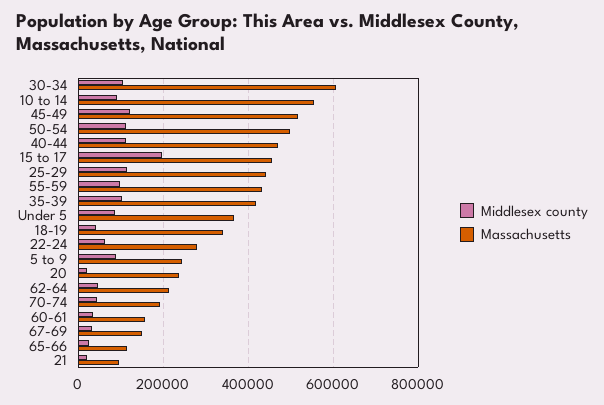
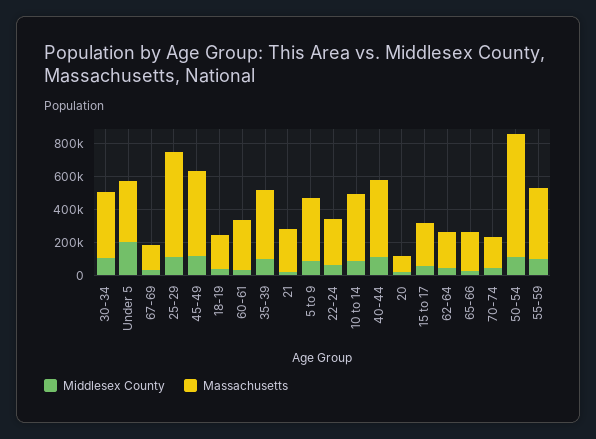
  {
    "Middlesex county": {
      "30-34": 100000,
      "10 to 14": 100000,
      "45-49": 120000,
      "50-54": 120000,
      "40-44": 120000,
-     "15 to 17": 200000,
+     "15 to 17": 50000,
      "25-29": 120000,
      "55-59": 100000,
      "35-39": 100000,
-     "Under 5": 80000,
+     "Under 5": 200000,
      "18-19": 40000,
      "22-24": 60000,
      "5 to 9": 80000,
      "20": 20000,
      "62-64": 40000,
      "70-74": 40000,
      "60-61": 40000,
      "67-69": 40000,
      "65-66": 20000,
      "21": 20000
    },
    "Massachusetts": {
-     "30-34": 600000,
+     "30-34": 400000,
-     "10 to 14": 560000,
+     "10 to 14": 400000,
      "45-49": 520000,
-     "50-54": 500000,
+     "50-54": 750000,
      "40-44": 460000,
-     "15 to 17": 460000,
+     "15 to 17": 250000,
-     "25-29": 440000,
+     "25-29": 650000,
      "55-59": 440000,
      "35-39": 420000,
      "Under 5": 360000,
-     "18-19": 340000,
+     "18-19": 200000,
      "22-24": 280000,
-     "5 to 9": 240000,
+     "5 to 9": 400000,
-     "20": 240000,
+     "20": 100000,
      "62-64": 220000,
      "70-74": 200000,
-     "60-61": 160000,
+     "60-61": 300000,
      "67-69": 140000,
-     "65-66": 120000,
+     "65-66": 250000,
-     "21": 100000
+     "21": 250000
    }
  }

